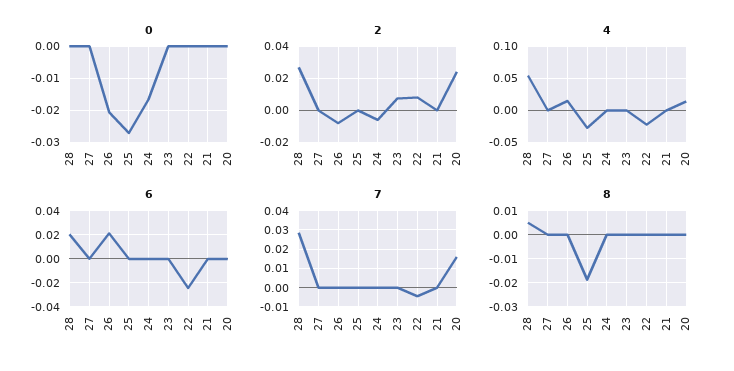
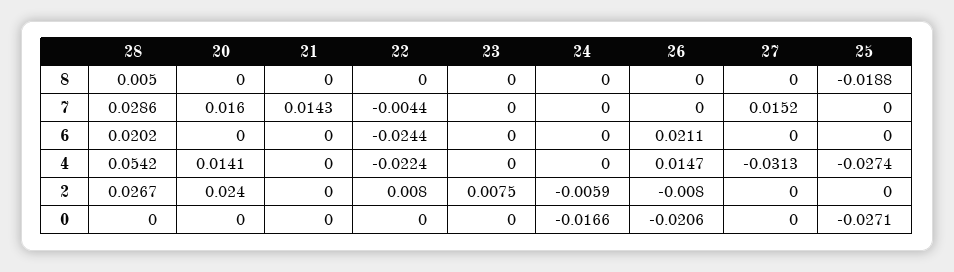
  {
    "0": {
      "28": 0,
      "27": 0,
      "26": -0.0206,
      "25": -0.0271,
      "24": -0.0166,
      "23": 0,
      "22": 0,
      "21": 0,
      "20": 0
    },
    "2": {
      "28": 0.0267,
      "27": 0,
      "26": -0.008,
      "25": 0,
      "24": -0.0059,
      "23": 0.0075,
      "22": 0.008,
      "21": 0,
      "20": 0.024
    },
    "4": {
      "28": 0.0542,
-     "27": 0,
+     "27": -0.0313,
      "26": 0.0147,
      "25": -0.0274,
      "24": 0,
      "23": 0,
      "22": -0.0224,
      "21": 0,
      "20": 0.0141
    },
    "6": {
      "28": 0.0202,
      "27": 0,
      "26": 0.0211,
      "25": 0,
      "24": 0,
      "23": 0,
      "22": -0.0244,
      "21": 0,
      "20": 0
    },
    "7": {
      "28": 0.0286,
-     "27": 0,
+     "27": 0.0152,
      "26": 0,
      "25": 0,
      "24": 0,
      "23": 0,
      "22": -0.0044,
-     "21": 0,
+     "21": 0.0143,
      "20": 0.016
    },
    "8": {
      "28": 0.005,
      "27": 0,
      "26": 0,
      "25": -0.0188,
      "24": 0,
      "23": 0,
      "22": 0,
      "21": 0,
      "20": 0
    }
  }

